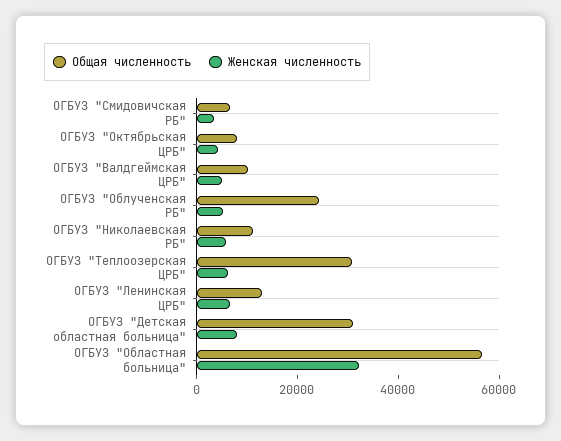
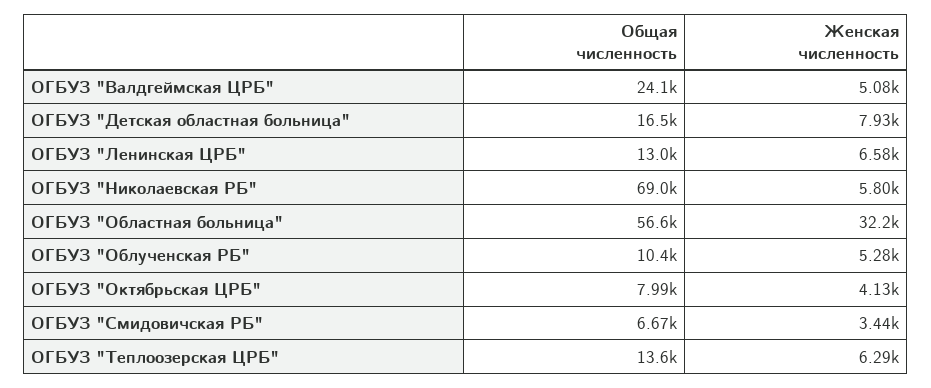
  {
    "Общая численность": {
      "ОГБУЗ \"Смидовичская РБ\"": 6670,
      "ОГБУЗ \"Октябрьская ЦРБ\"": 7990,
-     "ОГБУЗ \"Валдгеймская ЦРБ\"": 10000,
+     "ОГБУЗ \"Валдгеймская ЦРБ\"": 24100,
-     "ОГБУЗ \"Облученская РБ\"": 25000,
+     "ОГБУЗ \"Облученская РБ\"": 10400,
-     "ОГБУЗ \"Николаевская РБ\"": 10000,
+     "ОГБУЗ \"Николаевская РБ\"": 69000,
-     "ОГБУЗ \"Теплоозерская ЦРБ\"": 30000,
+     "ОГБУЗ \"Теплоозерская ЦРБ\"": 13600,
      "ОГБУЗ \"Ленинская ЦРБ\"": 13000,
-     "ОГБУЗ \"Детская областная больница\"": 30000,
+     "ОГБУЗ \"Детская областная больница\"": 16500,
      "ОГБУЗ \"Областная больница\"": 56600
    },
    "Женская численность": {
      "ОГБУЗ \"Смидовичская РБ\"": 3440,
      "ОГБУЗ \"Октябрьская ЦРБ\"": 4130,
      "ОГБУЗ \"Валдгеймская ЦРБ\"": 5080,
      "ОГБУЗ \"Облученская РБ\"": 5280,
      "ОГБУЗ \"Николаевская РБ\"": 5800,
      "ОГБУЗ \"Теплоозерская ЦРБ\"": 6290,
      "ОГБУЗ \"Ленинская ЦРБ\"": 6580,
      "ОГБУЗ \"Детская областная больница\"": 7930,
      "ОГБУЗ \"Областная больница\"": 32200
    }
  }

